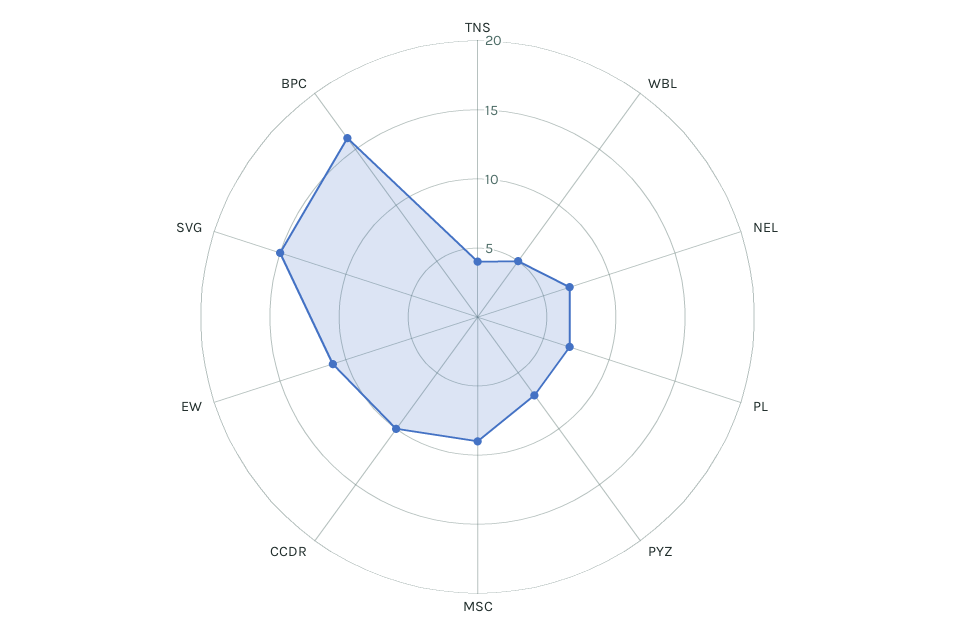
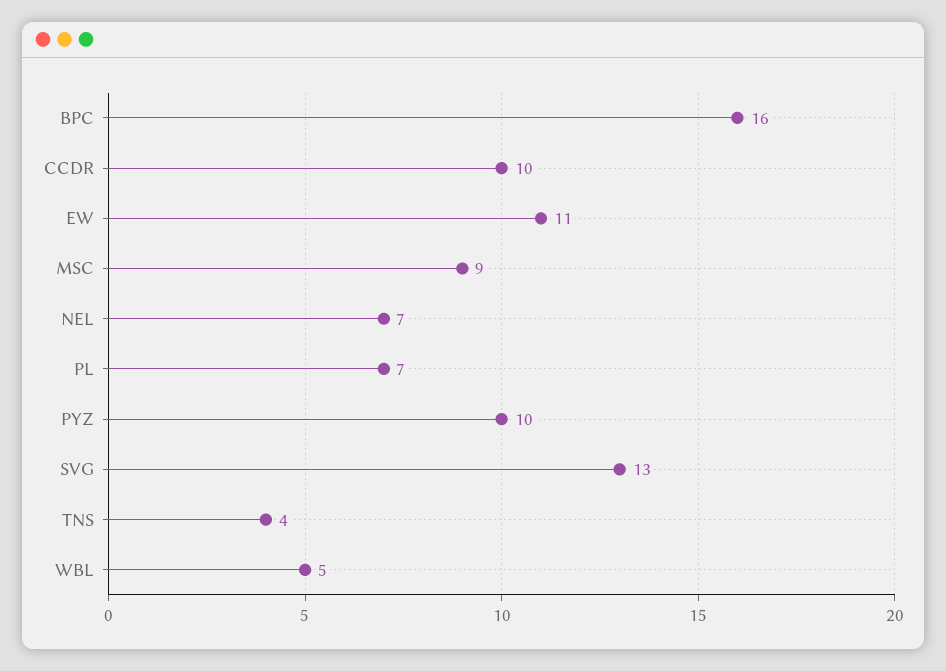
  {
    "TNS": 4,
    "WBL": 5,
    "NEL": 7,
    "PL": 7,
-   "PYZ": 7,
+   "PYZ": 10,
    "MSC": 9,
    "CCDR": 10,
    "EW": 11,
-   "SVG": 15,
+   "SVG": 13,
    "BPC": 16
  }

